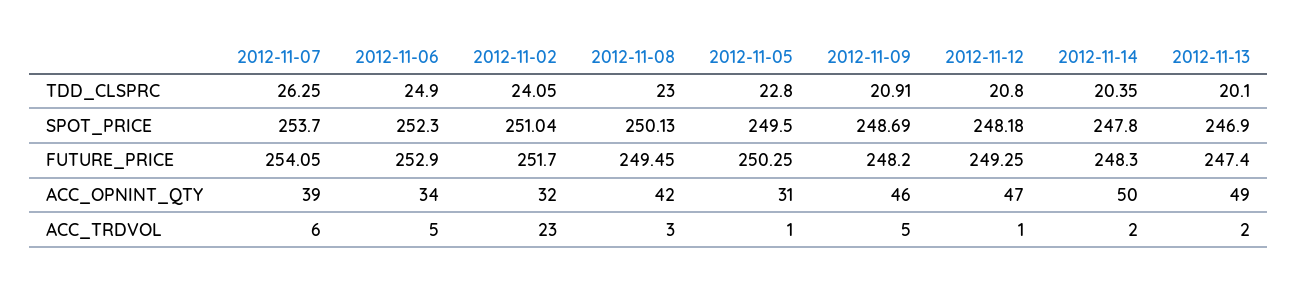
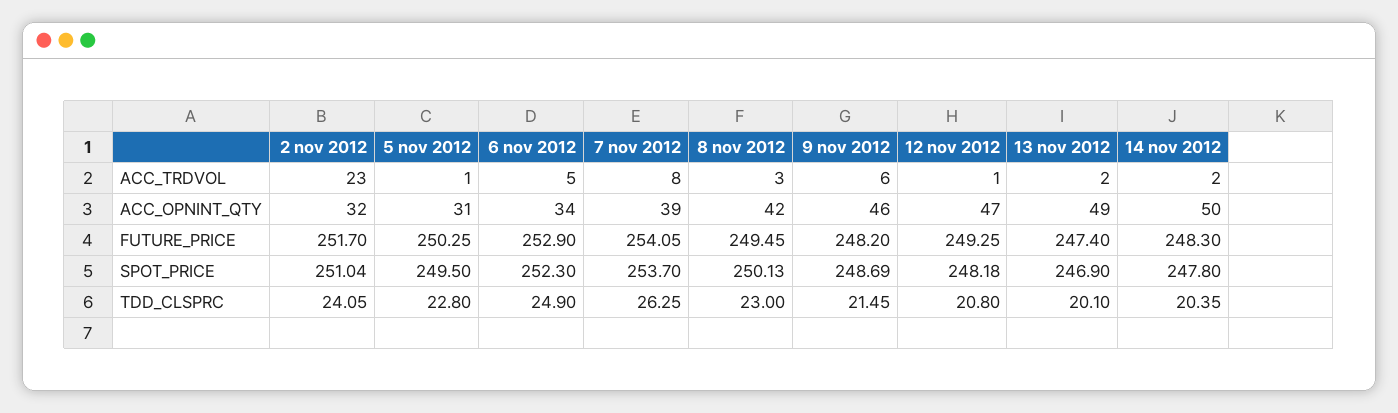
  {
    "2012-11-07": {
      "TDD_CLSPRC": 26.25,
      "SPOT_PRICE": 253.7,
      "FUTURE_PRICE": 254.05,
      "ACC_OPNINT_QTY": 39,
-     "ACC_TRDVOL": 6
+     "ACC_TRDVOL": 8
    },
    "2012-11-06": {
      "TDD_CLSPRC": 24.9,
      "SPOT_PRICE": 252.3,
      "FUTURE_PRICE": 252.9,
      "ACC_OPNINT_QTY": 34,
      "ACC_TRDVOL": 5
    },
    "2012-11-02": {
      "TDD_CLSPRC": 24.05,
      "SPOT_PRICE": 251.04,
      "FUTURE_PRICE": 251.7,
      "ACC_OPNINT_QTY": 32,
      "ACC_TRDVOL": 23
    },
    "2012-11-08": {
      "TDD_CLSPRC": 23,
      "SPOT_PRICE": 250.13,
      "FUTURE_PRICE": 249.45,
      "ACC_OPNINT_QTY": 42,
      "ACC_TRDVOL": 3
    },
    "2012-11-05": {
      "TDD_CLSPRC": 22.8,
      "SPOT_PRICE": 249.5,
      "FUTURE_PRICE": 250.25,
      "ACC_OPNINT_QTY": 31,
      "ACC_TRDVOL": 1
    },
    "2012-11-09": {
-     "TDD_CLSPRC": 20.91,
+     "TDD_CLSPRC": 21.45,
      "SPOT_PRICE": 248.69,
      "FUTURE_PRICE": 248.2,
      "ACC_OPNINT_QTY": 46,
-     "ACC_TRDVOL": 5
+     "ACC_TRDVOL": 6
    },
    "2012-11-12": {
      "TDD_CLSPRC": 20.8,
      "SPOT_PRICE": 248.18,
      "FUTURE_PRICE": 249.25,
      "ACC_OPNINT_QTY": 47,
      "ACC_TRDVOL": 1
    },
    "2012-11-14": {
      "TDD_CLSPRC": 20.35,
      "SPOT_PRICE": 247.8,
      "FUTURE_PRICE": 248.3,
      "ACC_OPNINT_QTY": 50,
      "ACC_TRDVOL": 2
    },
    "2012-11-13": {
      "TDD_CLSPRC": 20.1,
      "SPOT_PRICE": 246.9,
      "FUTURE_PRICE": 247.4,
      "ACC_OPNINT_QTY": 49,
      "ACC_TRDVOL": 2
    }
  }

